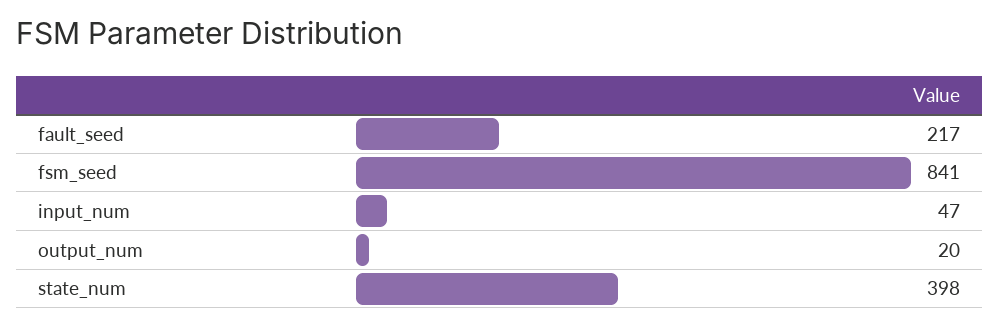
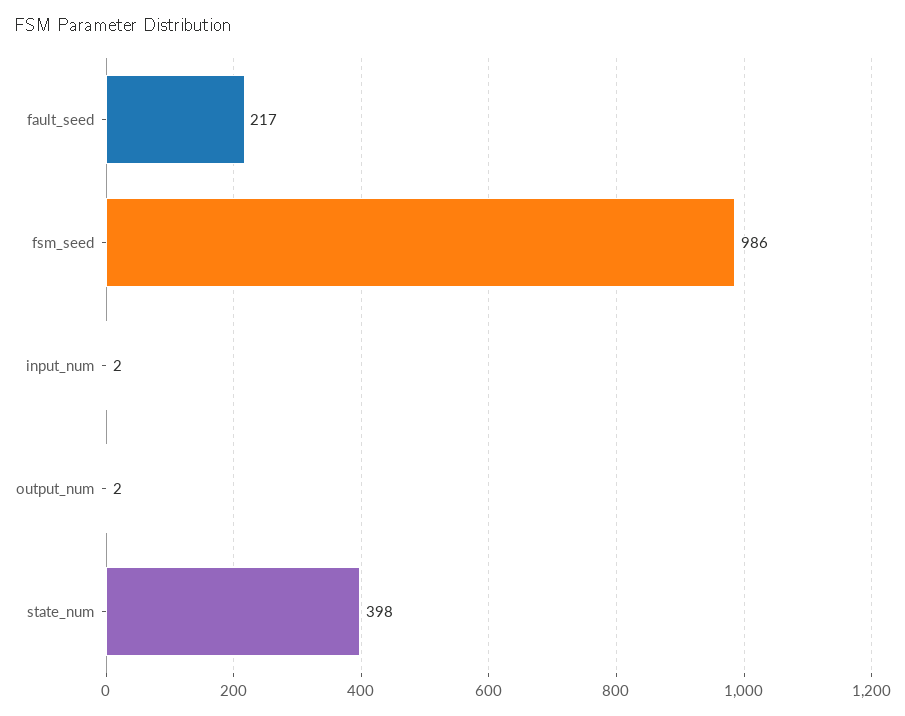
  {
    "fault_seed": 217,
-   "fsm_seed": 841,
+   "fsm_seed": 986,
-   "input_num": 47,
+   "input_num": 2,
-   "output_num": 20,
+   "output_num": 2,
    "state_num": 398
  }

